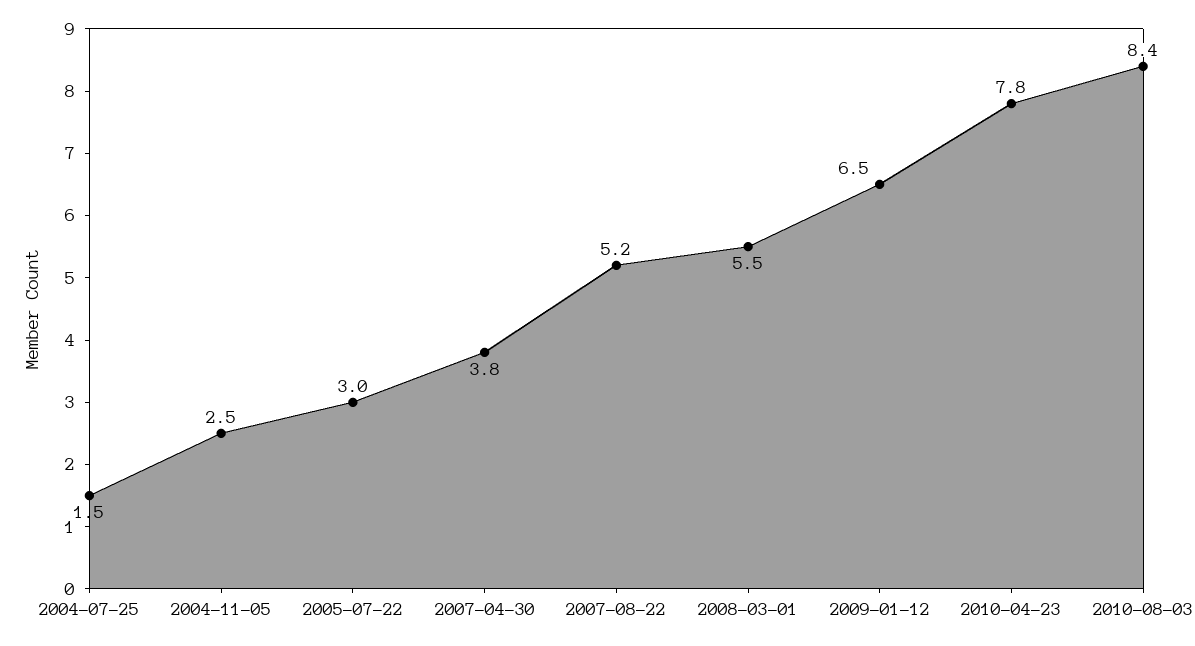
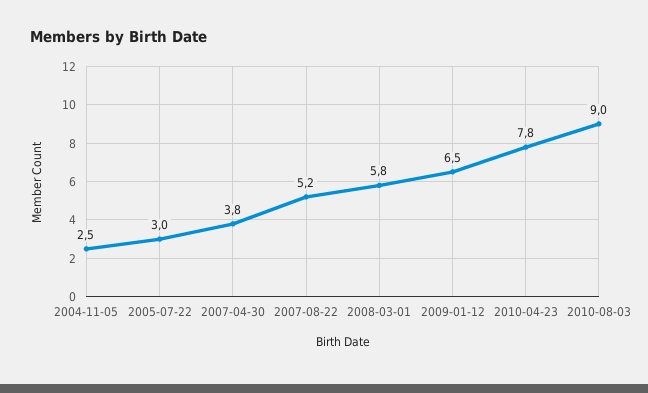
  {
-   "2004-07-25": 1.5,
    "2004-11-05": 2.5,
    "2005-07-22": 3,
    "2007-04-30": 3.8,
    "2007-08-22": 5.2,
-   "2008-03-01": 5.5,
+   "2008-03-01": 5.8,
    "2009-01-12": 6.5,
    "2010-04-23": 7.8,
-   "2010-08-03": 8.4
+   "2010-08-03": 9
  }

